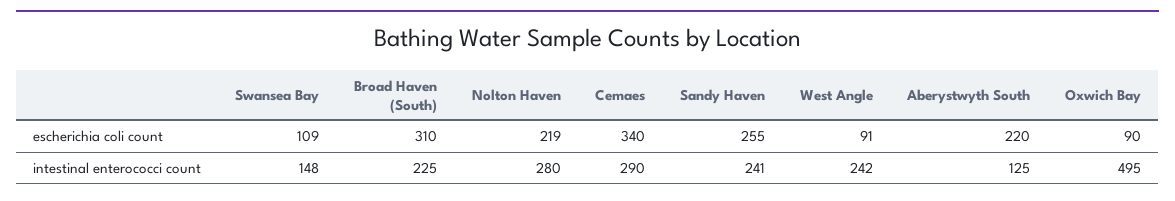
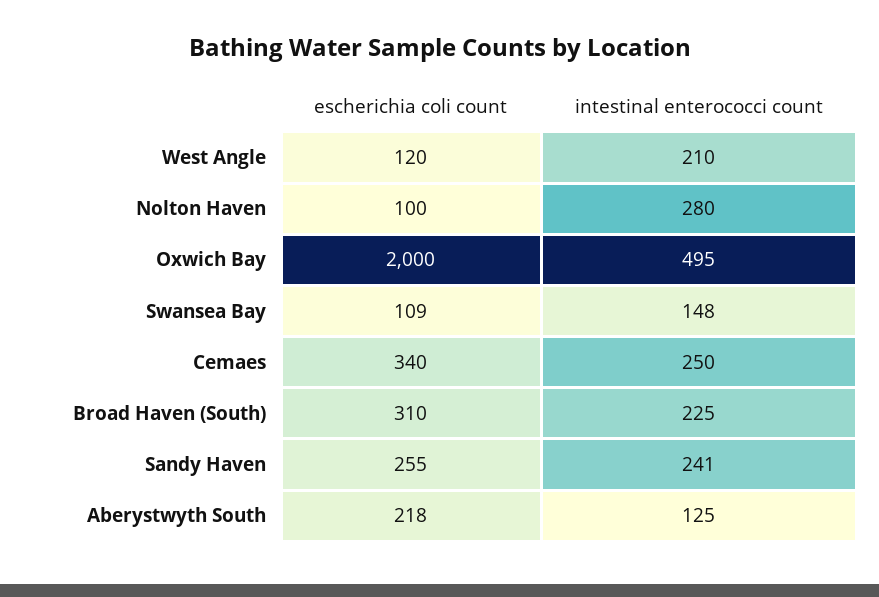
  {
    "Swansea Bay": {
      "escherichia coli count": 109,
      "intestinal enterococci count": 148
    },
    "Broad Haven (South)": {
      "escherichia coli count": 310,
      "intestinal enterococci count": 225
    },
    "Nolton Haven": {
-     "escherichia coli count": 219,
+     "escherichia coli count": 100,
      "intestinal enterococci count": 280
    },
    "Cemaes": {
      "escherichia coli count": 340,
-     "intestinal enterococci count": 290
+     "intestinal enterococci count": 250
    },
    "Sandy Haven": {
      "escherichia coli count": 255,
      "intestinal enterococci count": 241
    },
    "West Angle": {
-     "escherichia coli count": 91,
+     "escherichia coli count": 120,
-     "intestinal enterococci count": 242
+     "intestinal enterococci count": 210
    },
    "Aberystwyth South": {
-     "escherichia coli count": 220,
+     "escherichia coli count": 218,
      "intestinal enterococci count": 125
    },
    "Oxwich Bay": {
-     "escherichia coli count": 90,
+     "escherichia coli count": 2000,
      "intestinal enterococci count": 495
    }
  }

